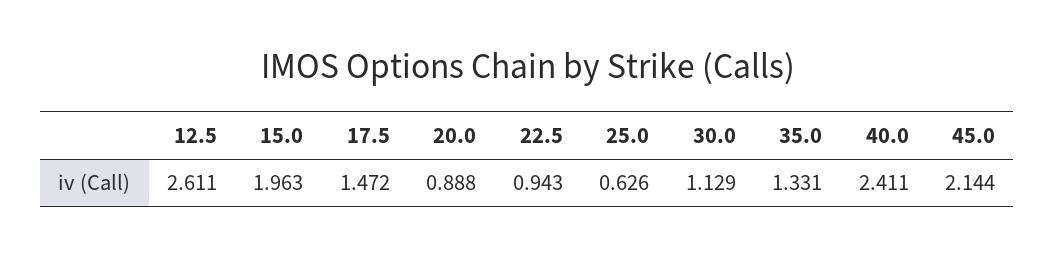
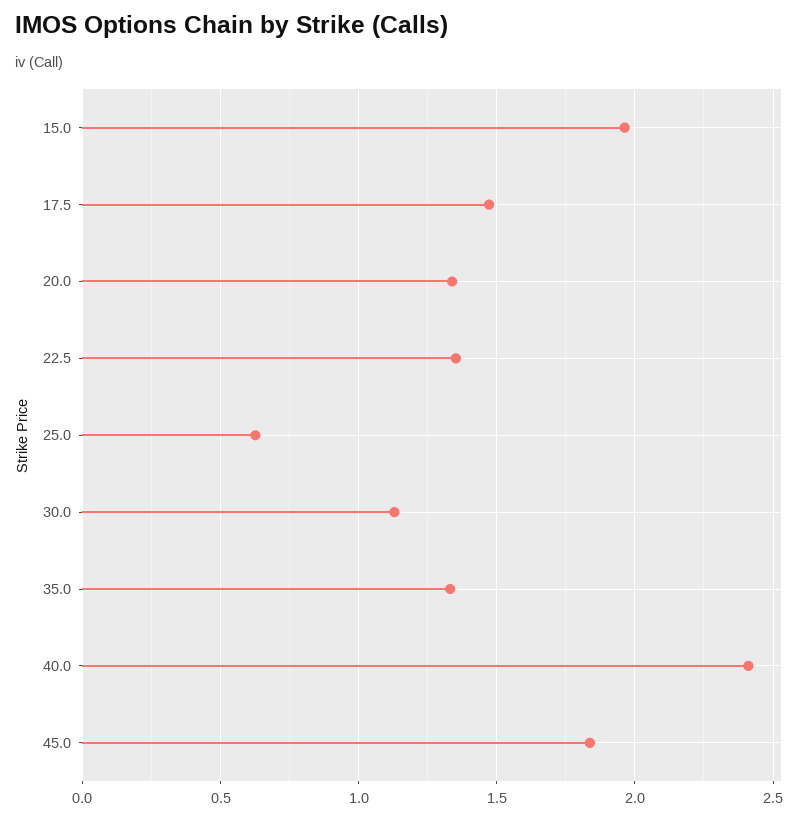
  {
-   "12.5": 2.611,
    "15.0": 1.963,
    "17.5": 1.472,
-   "20.0": 0.888,
+   "20.0": 1.35,
-   "22.5": 0.943,
+   "22.5": 1.35,
    "25.0": 0.626,
    "30.0": 1.129,
    "35.0": 1.331,
    "40.0": 2.411,
-   "45.0": 2.144
+   "45.0": 1.85
  }

